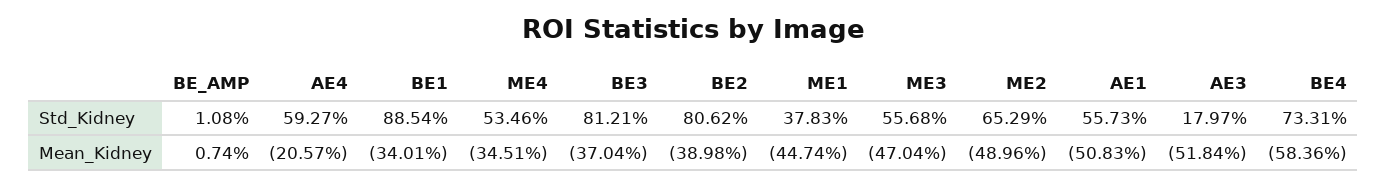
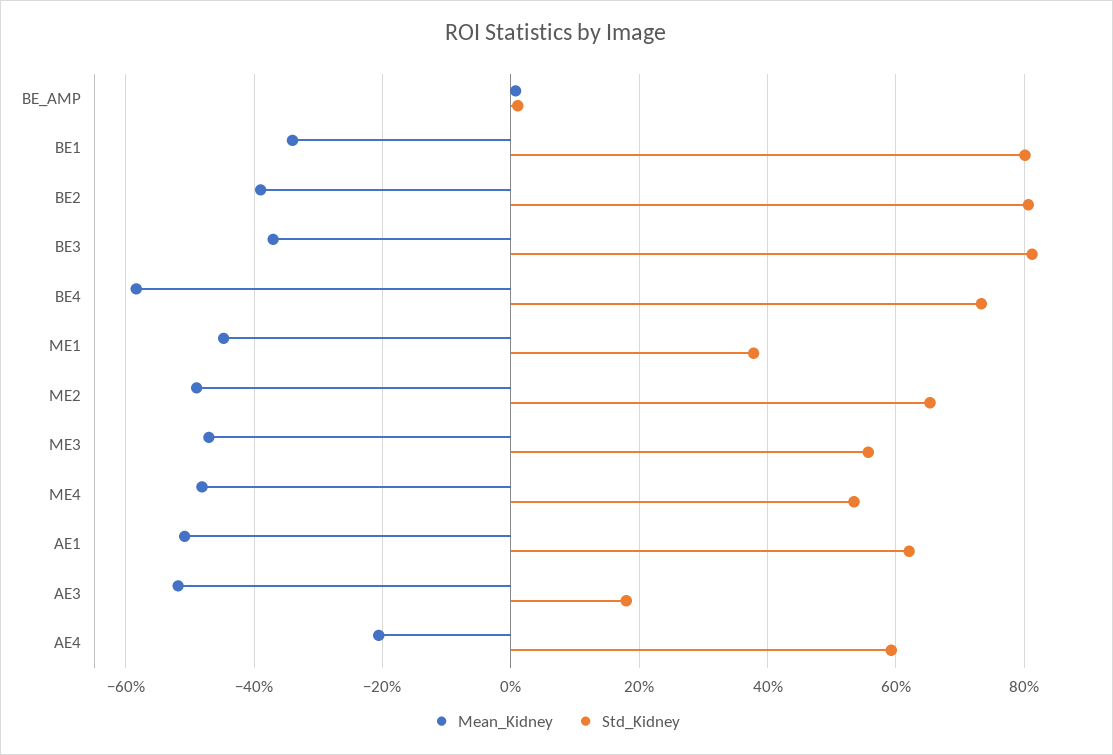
  {
    "Std_Kidney": {
      "BE_AMP": 1.08,
      "AE4": 59.27,
-     "BE1": 88.54,
+     "BE1": 80,
      "ME4": 53.46,
      "BE3": 81.21,
      "BE2": 80.62,
      "ME1": 37.83,
      "ME3": 55.68,
      "ME2": 65.29,
-     "AE1": 55.73,
+     "AE1": 62,
      "AE3": 17.97,
      "BE4": 73.31
    },
    "Mean_Kidney": {
      "BE_AMP": 0.74,
      "AE4": -20.57,
      "BE1": -34.01,
-     "ME4": -34.51,
+     "ME4": -48,
      "BE3": -37.04,
      "BE2": -38.98,
      "ME1": -44.74,
      "ME3": -47.04,
      "ME2": -48.96,
      "AE1": -50.83,
      "AE3": -51.84,
      "BE4": -58.36
    }
  }

